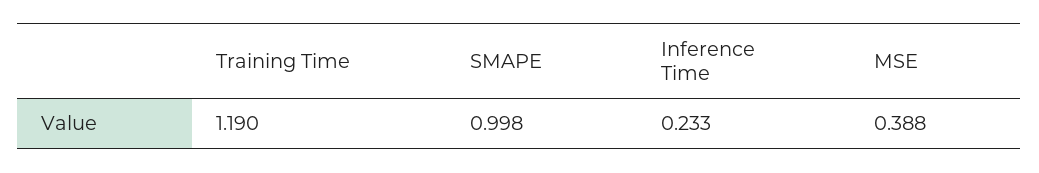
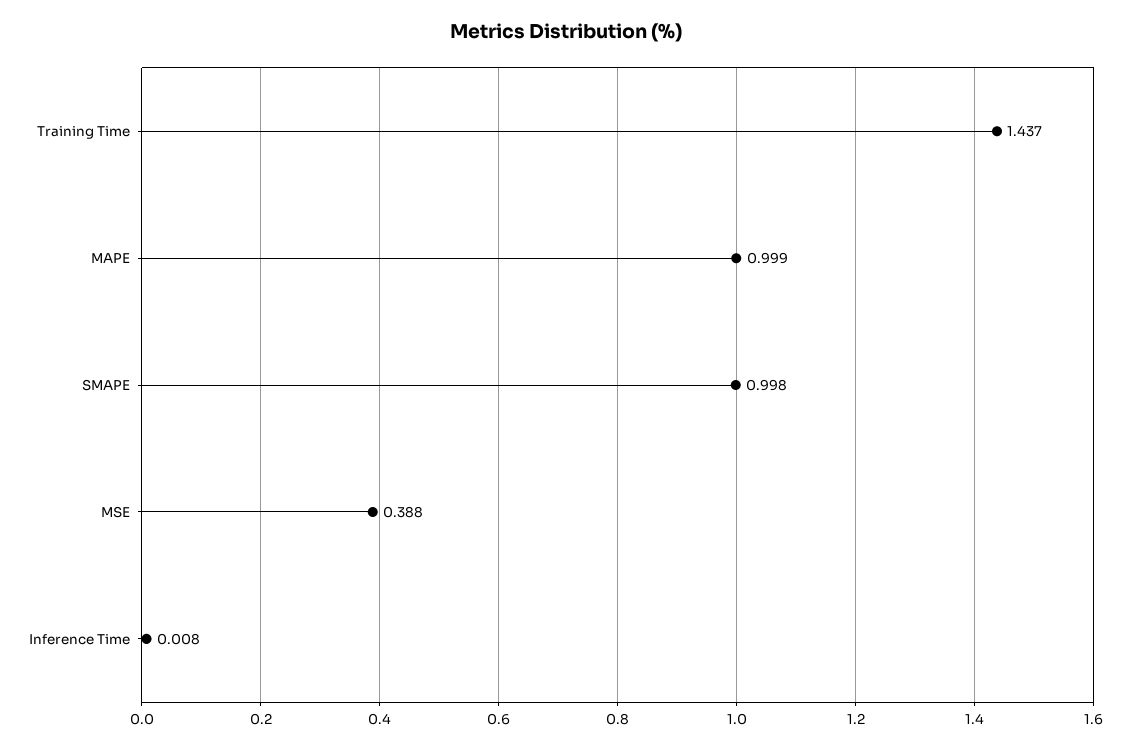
  {
-   "Training Time": 1.19,
+   "Training Time": 1.437,
    "SMAPE": 0.998,
-   "Inference Time": 0.233,
+   "Inference Time": 0.008,
-   "MSE": 0.388
+   "MSE": 0.388,
+   "MAPE": 0.999
  }

